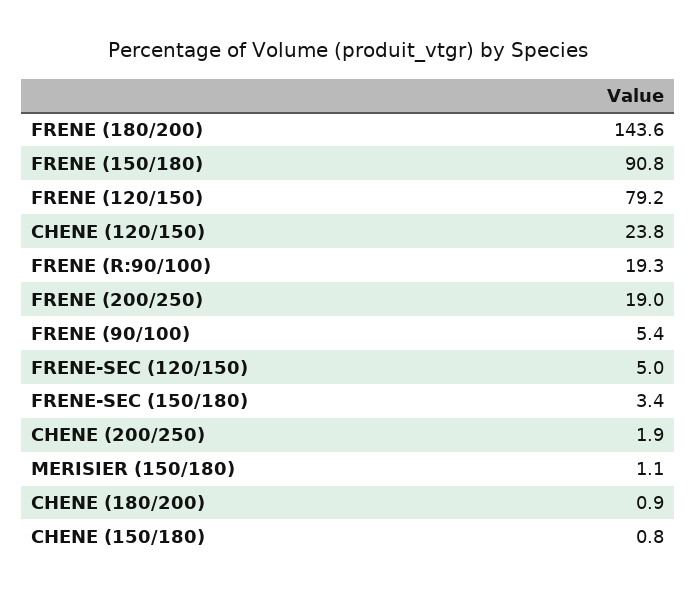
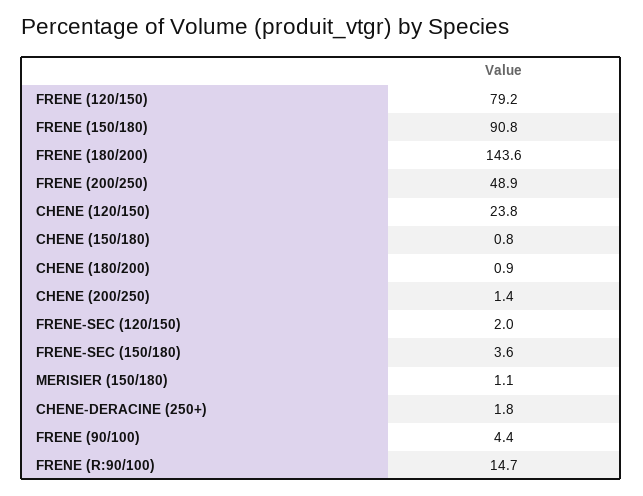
  {
    "FRENE (180/200)": 143.6,
    "FRENE (150/180)": 90.8,
    "FRENE (120/150)": 79.2,
    "CHENE (120/150)": 23.8,
-   "FRENE (R:90/100)": 19.3,
+   "FRENE (R:90/100)": 14.7,
-   "FRENE (200/250)": 19,
+   "FRENE (200/250)": 48.9,
-   "FRENE (90/100)": 5.4,
+   "FRENE (90/100)": 4.4,
-   "FRENE-SEC (120/150)": 5,
+   "FRENE-SEC (120/150)": 2,
-   "FRENE-SEC (150/180)": 3.4,
+   "FRENE-SEC (150/180)": 3.6,
-   "CHENE (200/250)": 1.9,
+   "CHENE (200/250)": 1.4,
    "MERISIER (150/180)": 1.1,
    "CHENE (180/200)": 0.9,
-   "CHENE (150/180)": 0.8
+   "CHENE (150/180)": 0.8,
+   "CHENE-DERACINE (250+)": 1.8
  }

